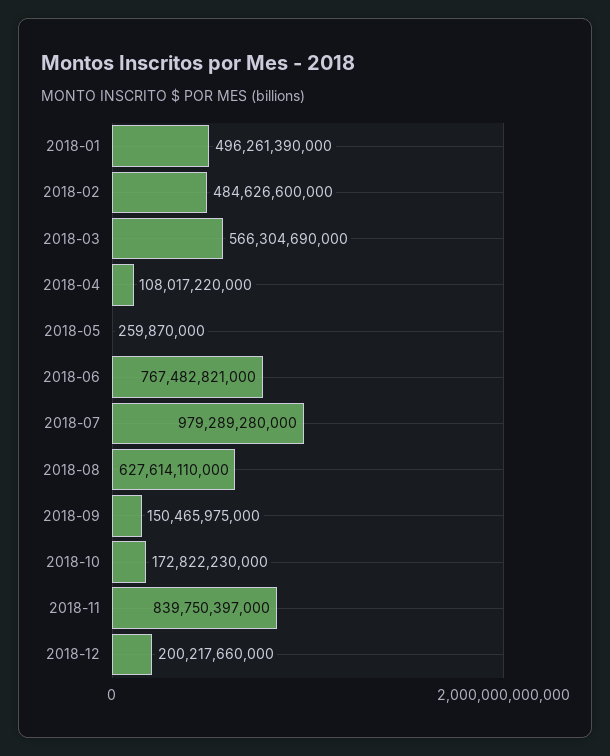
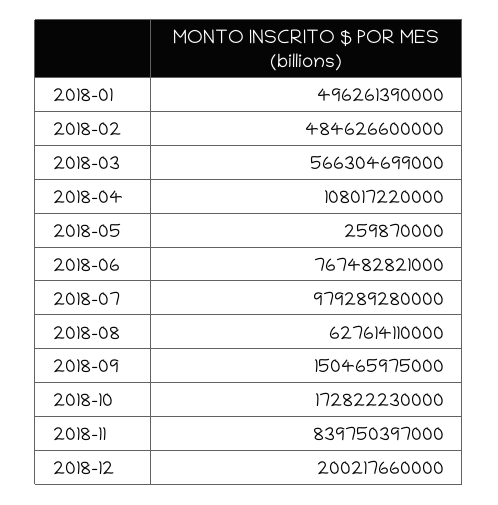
  {
    "2018-01": 496261390000,
    "2018-02": 484626600000,
-   "2018-03": 566304690000,
+   "2018-03": 566304699000,
    "2018-04": 108017220000,
    "2018-05": 259870000,
    "2018-06": 767482821000,
    "2018-07": 979289280000,
    "2018-08": 627614110000,
    "2018-09": 150465975000,
    "2018-10": 172822230000,
    "2018-11": 839750397000,
    "2018-12": 200217660000
  }

